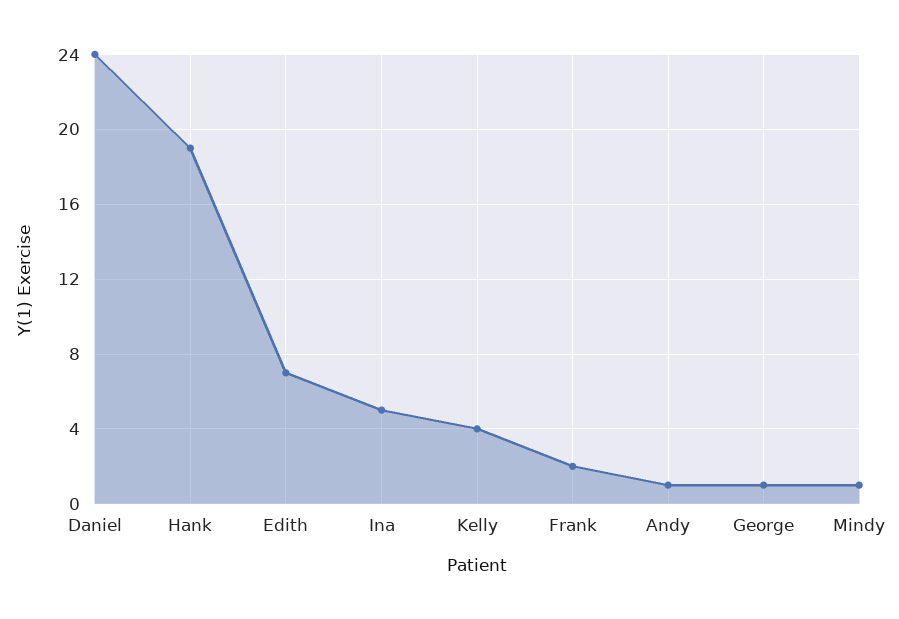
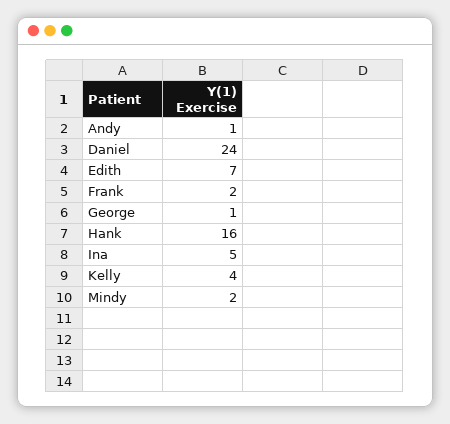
  {
    "Daniel": 24,
-   "Hank": 19,
+   "Hank": 16,
    "Edith": 7,
    "Ina": 5,
    "Kelly": 4,
    "Frank": 2,
    "Andy": 1,
    "George": 1,
-   "Mindy": 1
+   "Mindy": 2
  }

